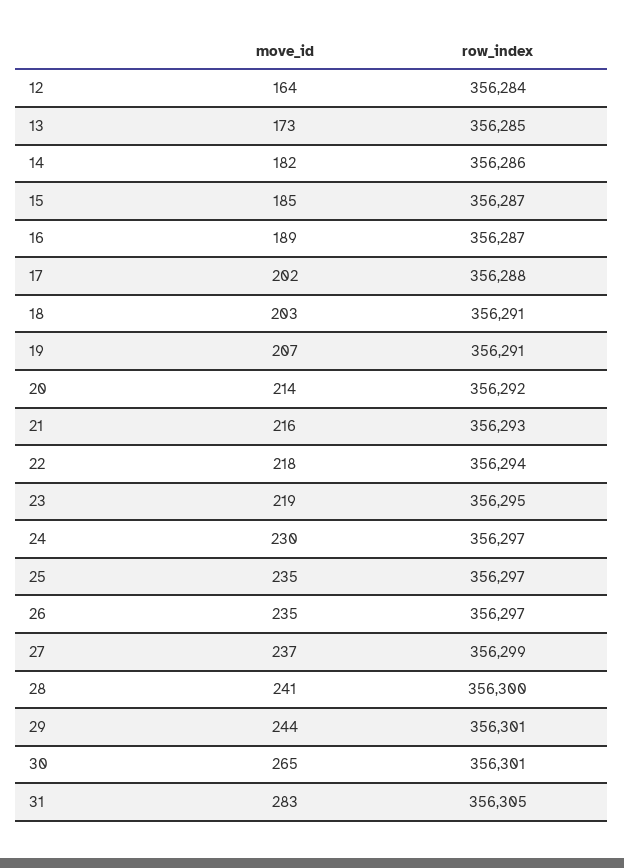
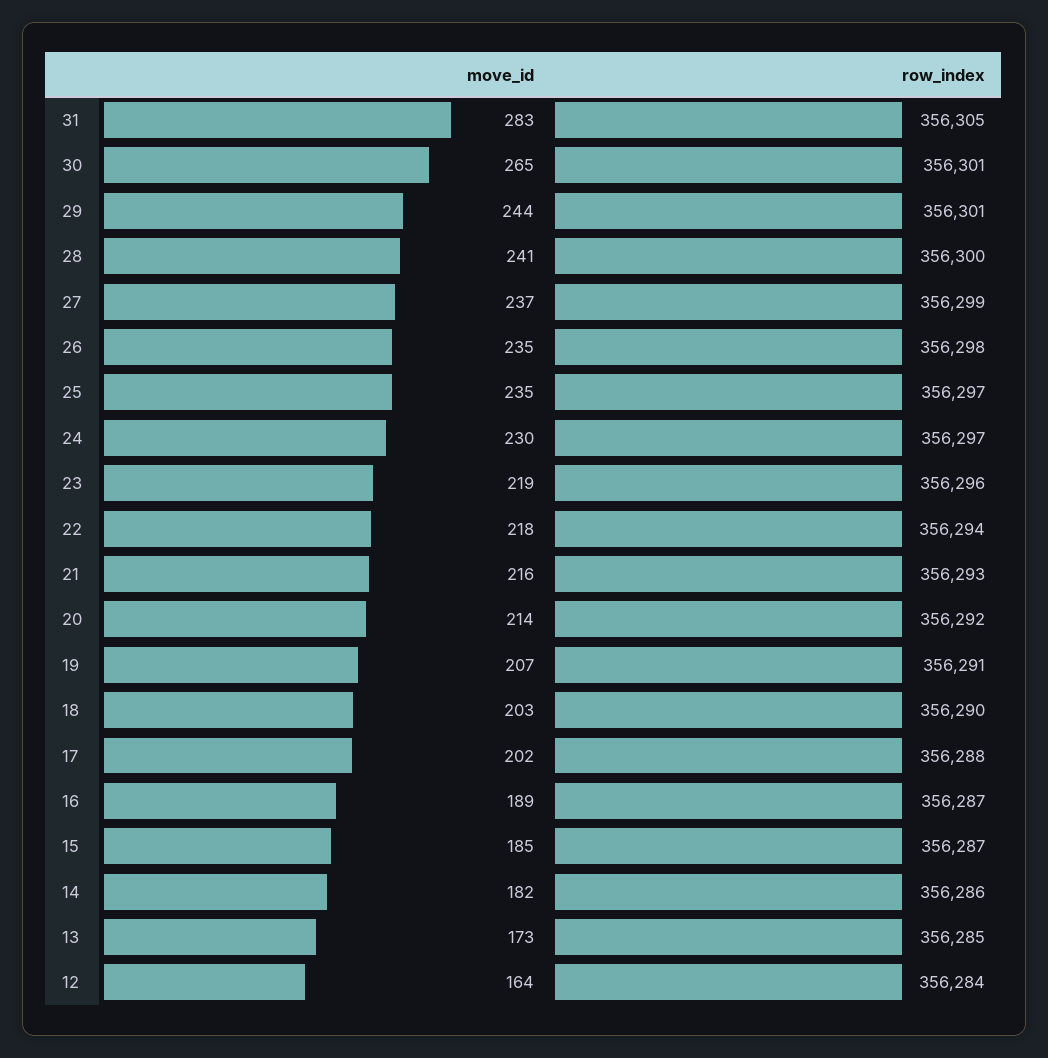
  {
    "move_id": {
      "12": 164,
      "13": 173,
      "14": 182,
      "15": 185,
      "16": 189,
      "17": 202,
      "18": 203,
      "19": 207,
      "20": 214,
      "21": 216,
      "22": 218,
      "23": 219,
      "24": 230,
      "25": 235,
      "26": 235,
      "27": 237,
      "28": 241,
      "29": 244,
      "30": 265,
      "31": 283
    },
    "row_index": {
      "12": 356284,
      "13": 356285,
      "14": 356286,
      "15": 356287,
      "16": 356287,
      "17": 356288,
-     "18": 356291,
+     "18": 356290,
      "19": 356291,
      "20": 356292,
      "21": 356293,
      "22": 356294,
-     "23": 356295,
+     "23": 356296,
      "24": 356297,
      "25": 356297,
-     "26": 356297,
+     "26": 356298,
      "27": 356299,
      "28": 356300,
      "29": 356301,
      "30": 356301,
      "31": 356305
    }
  }

